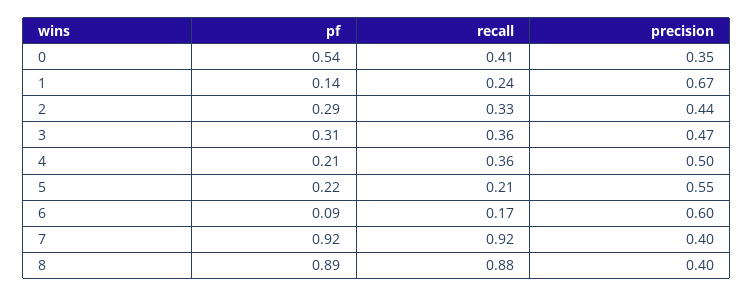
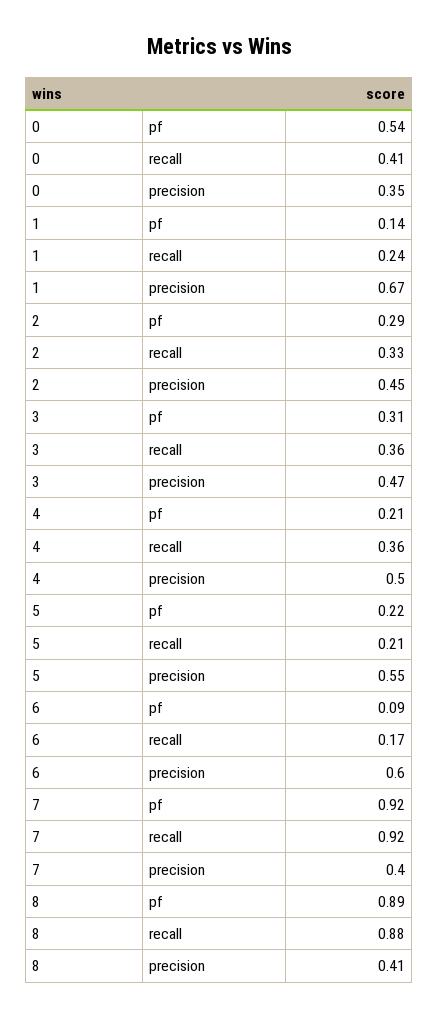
  {
    "pf": {
      "0": 0.54,
      "1": 0.14,
      "2": 0.29,
      "3": 0.31,
      "4": 0.21,
      "5": 0.22,
      "6": 0.09,
      "7": 0.92,
      "8": 0.89
    },
    "recall": {
      "0": 0.41,
      "1": 0.24,
      "2": 0.33,
      "3": 0.36,
      "4": 0.36,
      "5": 0.21,
      "6": 0.17,
      "7": 0.92,
      "8": 0.88
    },
    "precision": {
      "0": 0.35,
      "1": 0.67,
-     "2": 0.44,
+     "2": 0.45,
      "3": 0.47,
      "4": 0.5,
      "5": 0.55,
      "6": 0.6,
      "7": 0.4,
-     "8": 0.4
+     "8": 0.41
    }
  }

